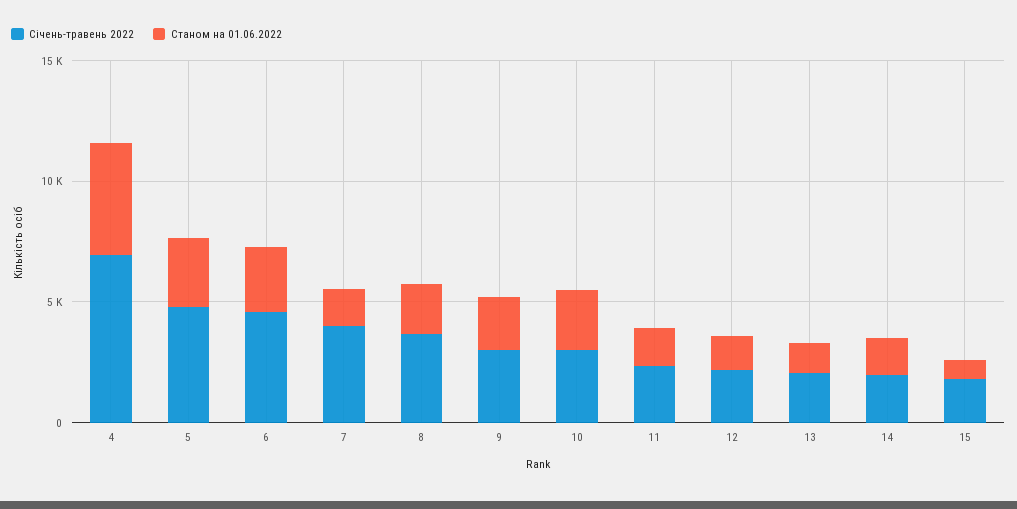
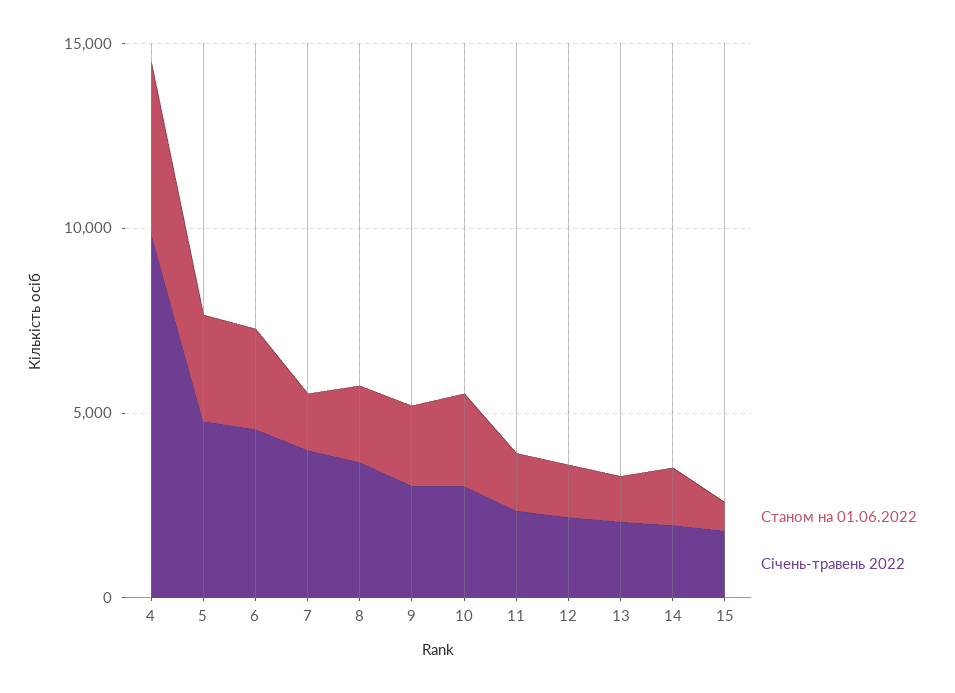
  {
    "Січень-травень 2022": {
-     "4": 7000,
+     "4": 10000,
      "5": 5000,
      "6": 5000,
      "7": 4000,
      "8": 4000,
      "9": 3000,
      "10": 3000,
      "11": 2000,
      "12": 2000,
      "13": 2000,
      "14": 2000,
      "15": 2000
    },
    "Станом на 01.06.2022": {
      "4": 5000,
      "5": 3000,
      "6": 3000,
      "7": 2000,
      "8": 2000,
      "9": 2000,
      "10": 2000,
      "11": 2000,
      "12": 1000,
      "13": 1000,
      "14": 2000,
      "15": 1000
    }
  }

